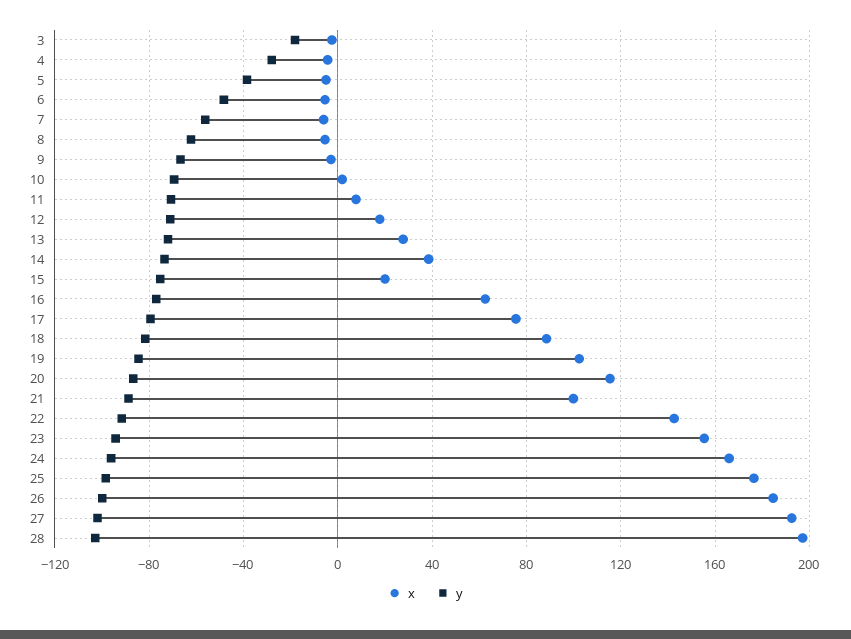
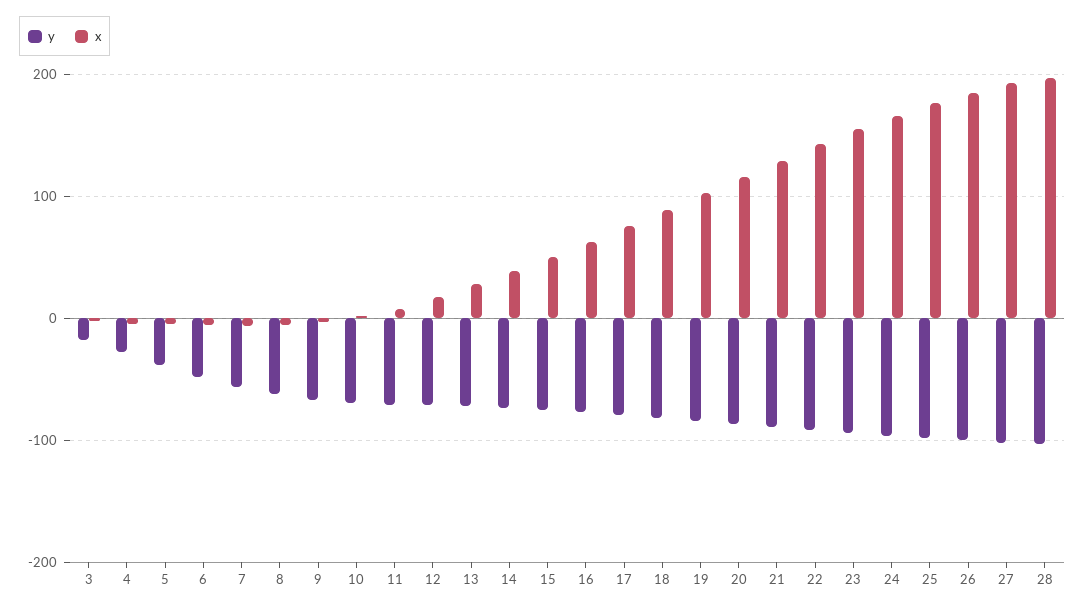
  {
    "x": {
      "3": -5,
      "4": -5,
      "5": -5,
      "6": -5,
      "7": -5,
      "8": -5,
      "9": -5,
      "10": 0,
      "11": 10,
      "12": 20,
      "13": 30,
      "14": 40,
-     "15": 20,
+     "15": 50,
      "16": 65,
      "17": 75,
      "18": 90,
      "19": 100,
      "20": 115,
-     "21": 100,
+     "21": 130,
      "22": 145,
      "23": 155,
      "24": 165,
      "25": 175,
      "26": 185,
      "27": 195,
      "28": 195
    },
    "y": {
      "3": -20,
      "4": -30,
      "5": -40,
      "6": -50,
      "7": -55,
      "8": -60,
      "9": -65,
      "10": -70,
      "11": -70,
      "12": -70,
      "13": -70,
      "14": -75,
      "15": -75,
      "16": -75,
      "17": -80,
      "18": -80,
      "19": -85,
      "20": -85,
      "21": -90,
      "22": -90,
      "23": -95,
      "24": -95,
      "25": -100,
      "26": -100,
      "27": -100,
      "28": -105
    }
  }

